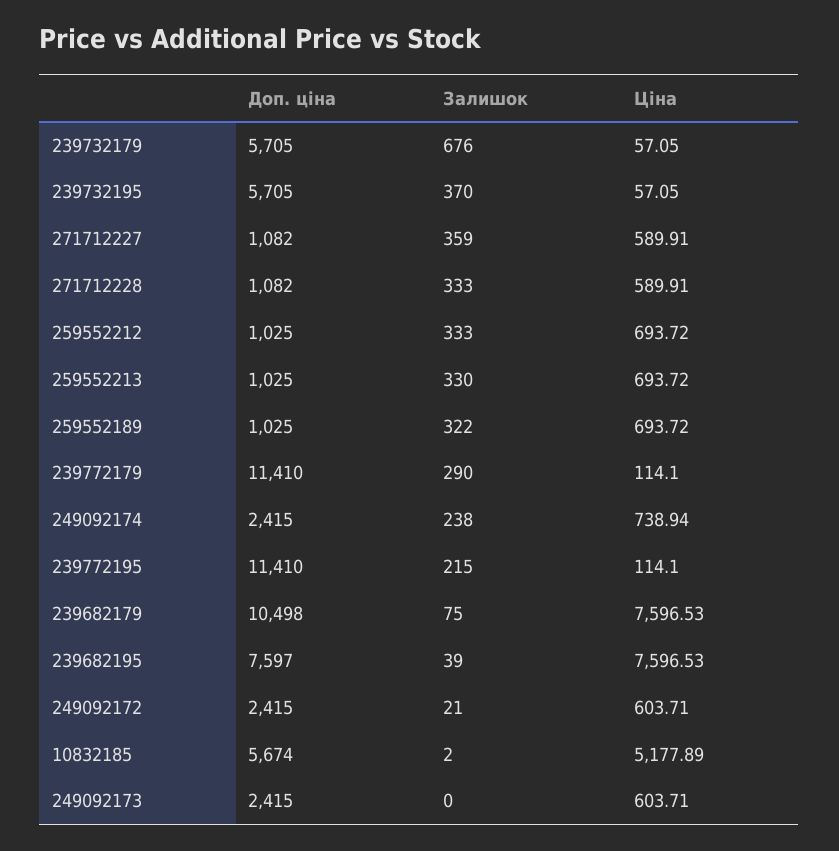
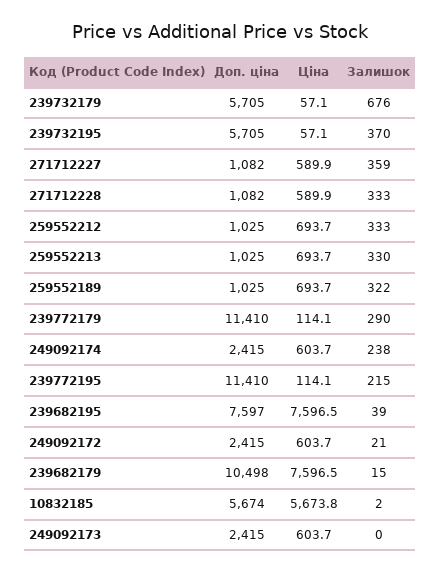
  {
    "Доп. ціна": {
      "239732179": 5705,
      "239732195": 5705,
      "271712227": 1082,
      "271712228": 1082,
      "259552212": 1025,
      "259552213": 1025,
      "259552189": 1025,
      "239772179": 11410,
      "249092174": 2415,
      "239772195": 11410,
      "239682179": 10498,
      "239682195": 7597,
      "249092172": 2415,
      "10832185": 5674,
      "249092173": 2415
    },
    "Залишок": {
      "239732179": 676,
      "239732195": 370,
      "271712227": 359,
      "271712228": 333,
      "259552212": 333,
      "259552213": 330,
      "259552189": 322,
      "239772179": 290,
      "249092174": 238,
      "239772195": 215,
-     "239682179": 75,
+     "239682179": 15,
      "239682195": 39,
      "249092172": 21,
      "10832185": 2,
      "249092173": 0
    },
    "Ціна": {
      "239732179": 57.05,
      "239732195": 57.05,
      "271712227": 589.91,
      "271712228": 589.91,
      "259552212": 693.72,
      "259552213": 693.72,
      "259552189": 693.72,
      "239772179": 114.1,
-     "249092174": 738.94,
+     "249092174": 603.7,
      "239772195": 114.1,
      "239682179": 7596.53,
      "239682195": 7596.53,
      "249092172": 603.71,
-     "10832185": 5177.89,
+     "10832185": 5673.8,
      "249092173": 603.71
    }
  }

